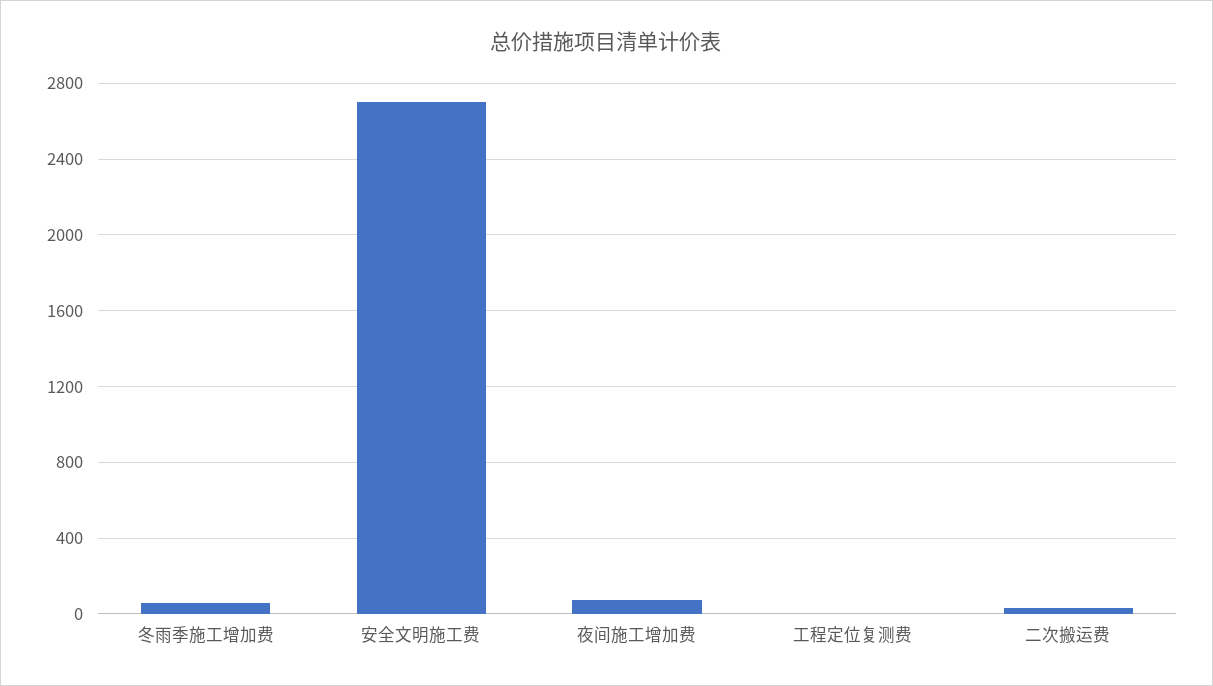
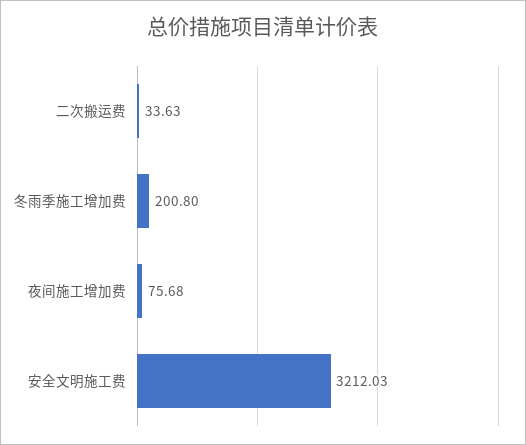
  {
-   "冬雨季施工增加费": 50,
+   "冬雨季施工增加费": 200.8,
-   "安全文明施工费": 2700,
+   "安全文明施工费": 3212.03,
    "夜间施工增加费": 75.68,
-   "工程定位复测费": 0,
    "二次搬运费": 33.63
  }

